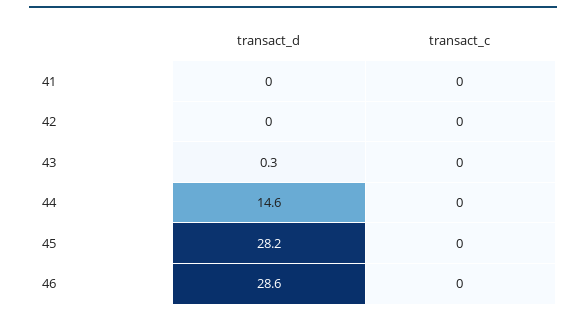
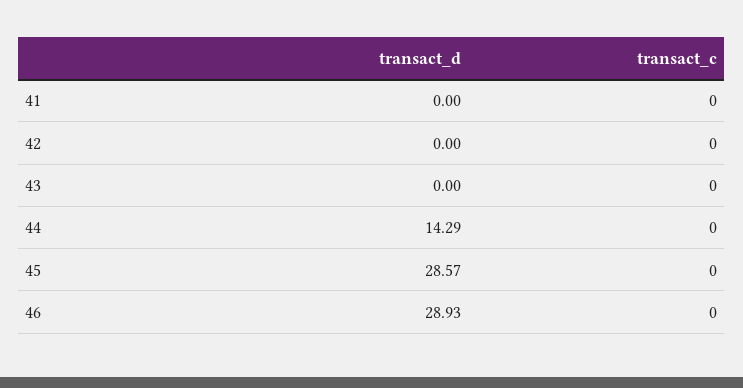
  {
    "transact_d": {
      "41": 0,
      "42": 0,
-     "43": 0.3,
+     "43": 0,
-     "44": 14.6,
+     "44": 14.29,
-     "45": 28.2,
+     "45": 28.57,
-     "46": 28.6
+     "46": 28.93
    },
    "transact_c": {
      "41": 0,
      "42": 0,
      "43": 0,
      "44": 0,
      "45": 0,
      "46": 0
    }
  }

